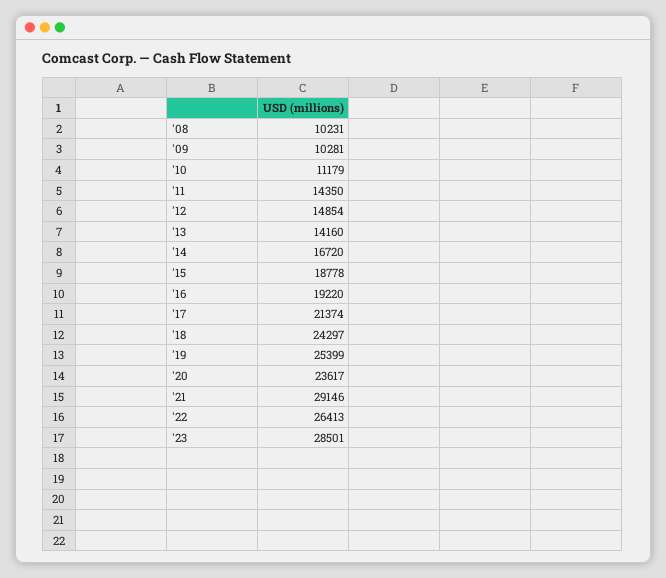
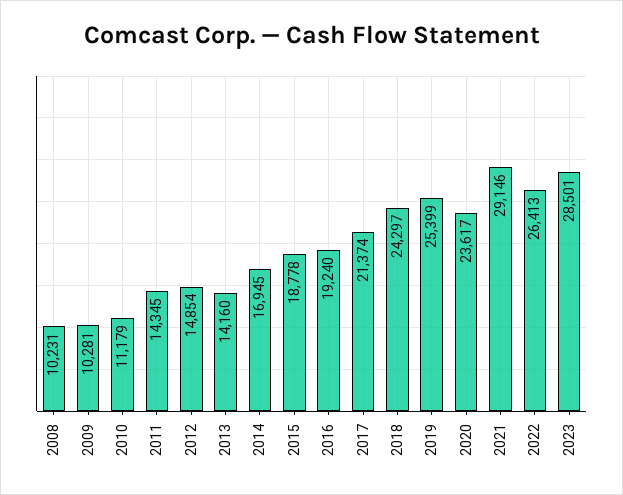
  {
    "'08": 10231,
    "'09": 10281,
    "'10": 11179,
-   "'11": 14350,
+   "'11": 14345,
    "'12": 14854,
    "'13": 14160,
-   "'14": 16720,
+   "'14": 16945,
    "'15": 18778,
-   "'16": 19220,
+   "'16": 19240,
    "'17": 21374,
    "'18": 24297,
    "'19": 25399,
    "'20": 23617,
    "'21": 29146,
    "'22": 26413,
    "'23": 28501
  }

